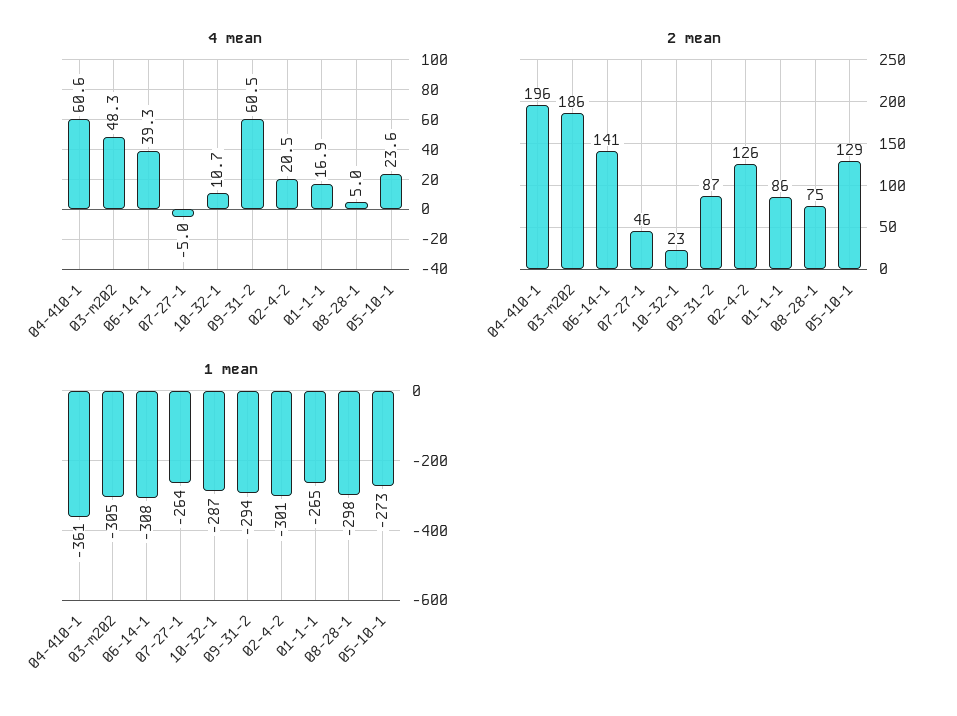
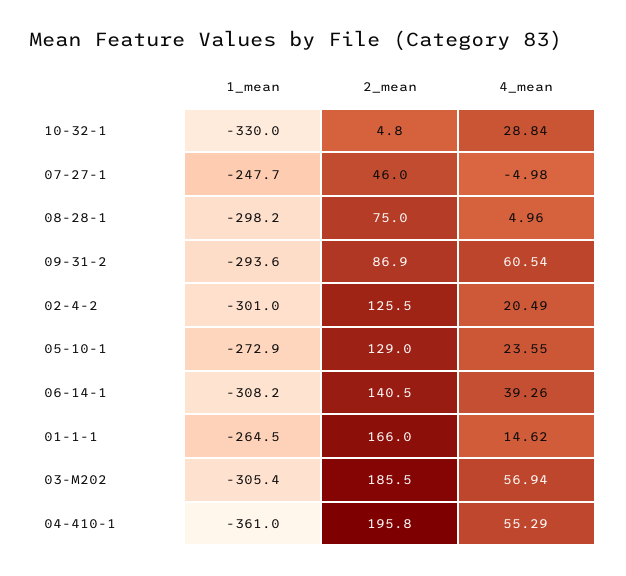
  {
    "4 mean": {
-     "04-410-1": 60.6,
+     "04-410-1": 55.29,
-     "03-m202": 48.3,
+     "03-m202": 56.94,
      "06-14-1": 39.26,
      "07-27-1": -4.98,
-     "10-32-1": 10.7,
+     "10-32-1": 28.84,
      "09-31-2": 60.54,
      "02-4-2": 20.49,
-     "01-1-1": 16.9,
+     "01-1-1": 14.62,
      "08-28-1": 4.96,
      "05-10-1": 23.55
    },
    "2 mean": {
      "04-410-1": 195.8,
      "03-m202": 185.5,
      "06-14-1": 140.5,
      "07-27-1": 46,
-     "10-32-1": 23,
+     "10-32-1": 4.8,
      "09-31-2": 86.9,
      "02-4-2": 125.5,
-     "01-1-1": 86,
+     "01-1-1": 166,
      "08-28-1": 75,
      "05-10-1": 129
    },
    "1 mean": {
      "04-410-1": -361,
      "03-m202": -305.4,
      "06-14-1": -308.2,
-     "07-27-1": -264,
+     "07-27-1": -247.7,
-     "10-32-1": -287,
+     "10-32-1": -330,
      "09-31-2": -293.6,
      "02-4-2": -301,
      "01-1-1": -264.5,
      "08-28-1": -298.2,
      "05-10-1": -272.9
    }
  }

